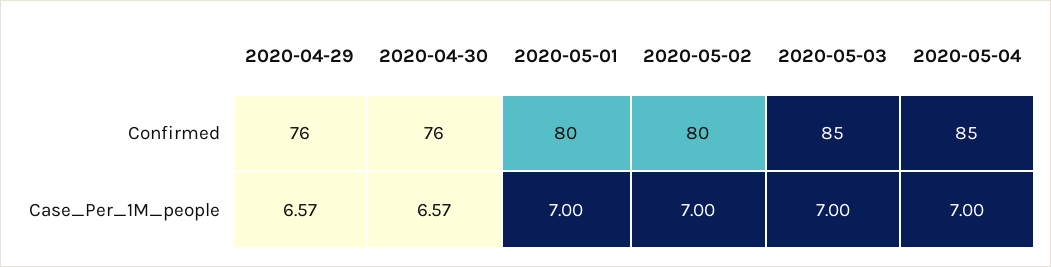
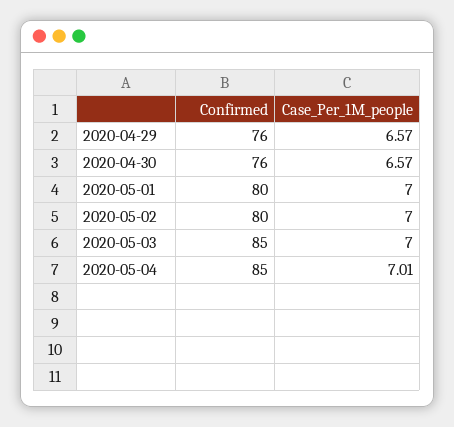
  {
    "2020-04-29": {
      "Confirmed": 76,
      "Case_Per_1M_people": 6.57
    },
    "2020-04-30": {
      "Confirmed": 76,
      "Case_Per_1M_people": 6.57
    },
    "2020-05-01": {
      "Confirmed": 80,
      "Case_Per_1M_people": 7
    },
    "2020-05-02": {
      "Confirmed": 80,
      "Case_Per_1M_people": 7
    },
    "2020-05-03": {
      "Confirmed": 85,
      "Case_Per_1M_people": 7
    },
    "2020-05-04": {
      "Confirmed": 85,
-     "Case_Per_1M_people": 7
+     "Case_Per_1M_people": 7.01
    }
  }

